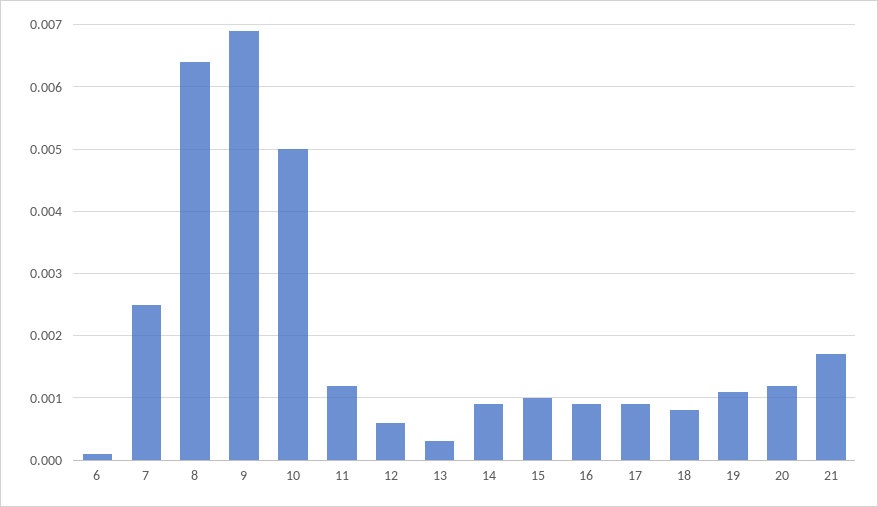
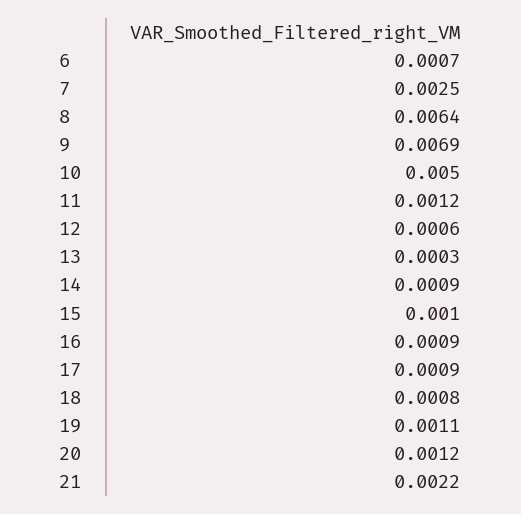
  {
-   "6": 0.0001,
+   "6": 0.0007,
    "7": 0.0025,
    "8": 0.0064,
    "9": 0.0069,
    "10": 0.005,
    "11": 0.0012,
    "12": 0.0006,
    "13": 0.0003,
    "14": 0.0009,
    "15": 0.001,
    "16": 0.0009,
    "17": 0.0009,
    "18": 0.0008,
    "19": 0.0011,
    "20": 0.0012,
-   "21": 0.0017
+   "21": 0.0022
  }

